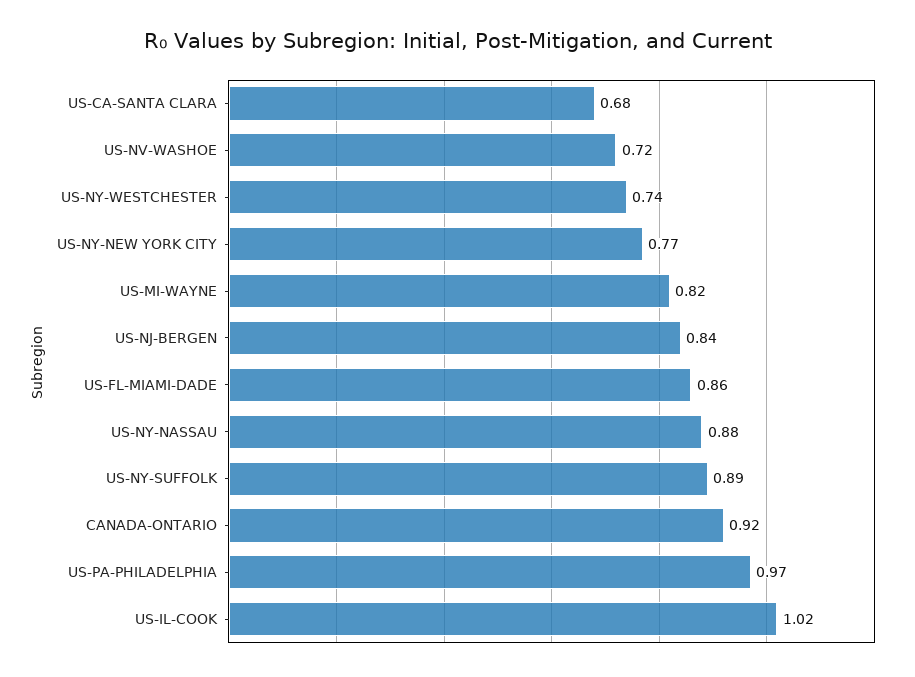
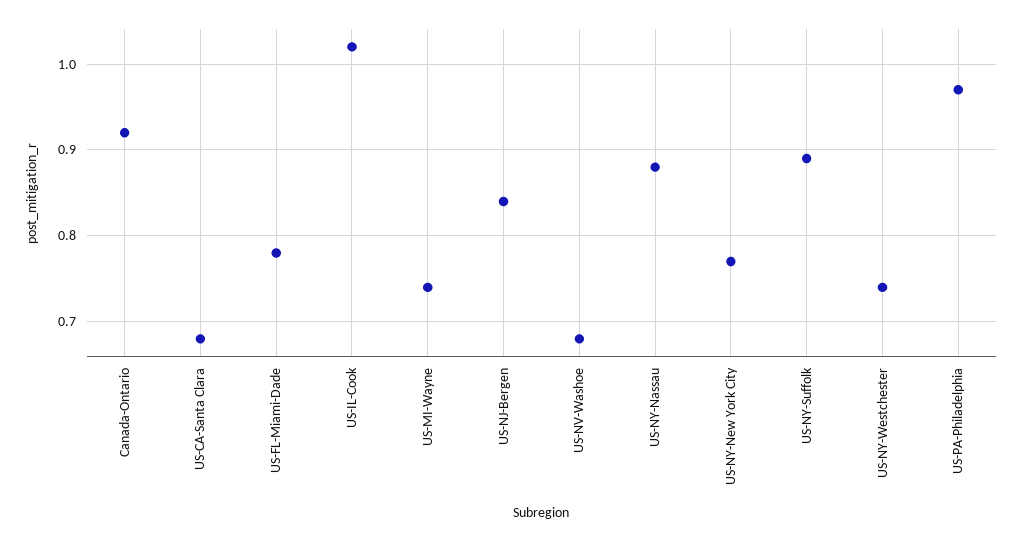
  {
    "US-CA-SANTA CLARA": 0.68,
-   "US-NV-WASHOE": 0.72,
+   "US-NV-WASHOE": 0.68,
    "US-NY-WESTCHESTER": 0.74,
    "US-NY-NEW YORK CITY": 0.77,
-   "US-MI-WAYNE": 0.82,
+   "US-MI-WAYNE": 0.74,
    "US-NJ-BERGEN": 0.84,
-   "US-FL-MIAMI-DADE": 0.86,
+   "US-FL-MIAMI-DADE": 0.78,
    "US-NY-NASSAU": 0.88,
    "US-NY-SUFFOLK": 0.89,
    "CANADA-ONTARIO": 0.92,
    "US-PA-PHILADELPHIA": 0.97,
    "US-IL-COOK": 1.02
  }

